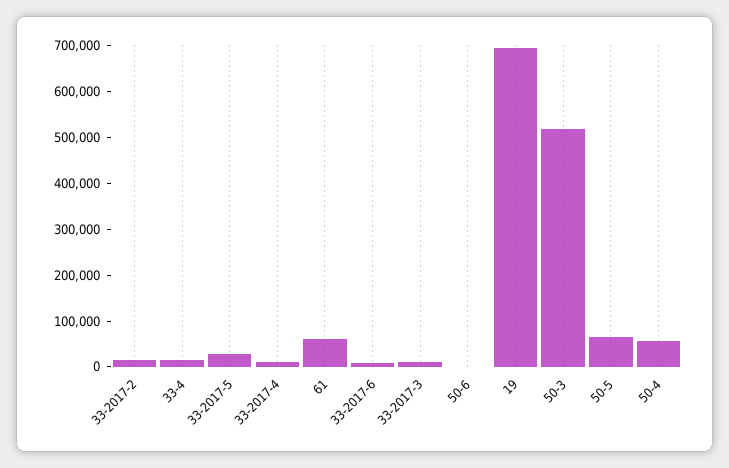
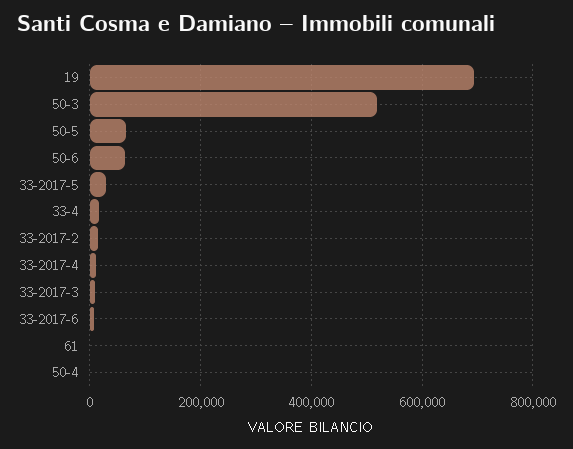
  {
    "33-2017-2": 20000,
    "33-4": 20000,
    "33-2017-5": 20000,
    "33-2017-4": 20000,
-   "61": 60000,
+   "61": 0,
    "33-2017-6": 0,
    "33-2017-3": 0,
-   "50-6": 0,
+   "50-6": 60000,
    "19": 700000,
    "50-3": 520000,
    "50-5": 60000,
-   "50-4": 60000
+   "50-4": 0
  }

